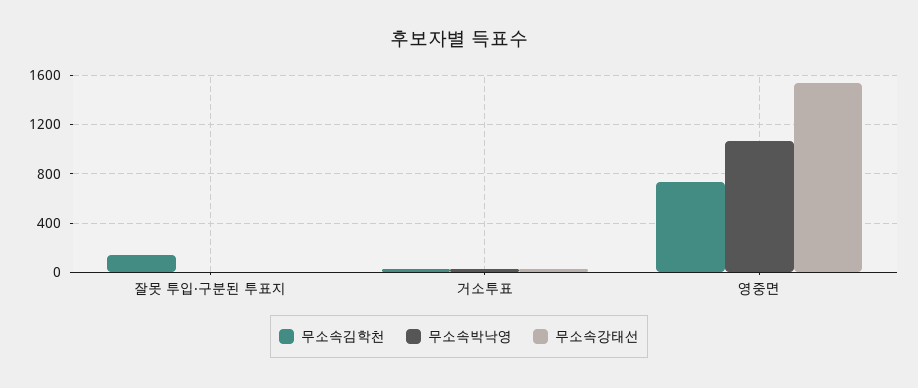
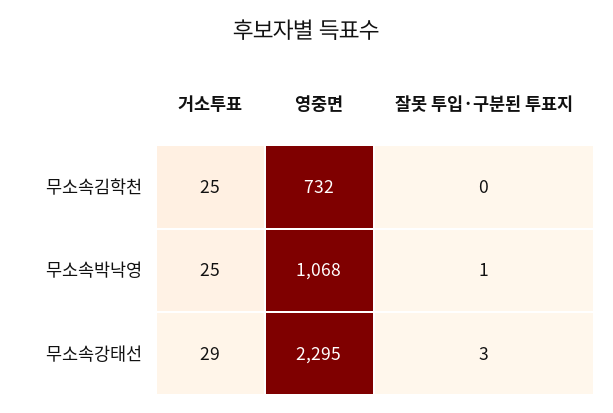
  {
    "무소속김학천": {
-     "잘못 투입·구분된 투표지": 150,
+     "잘못 투입·구분된 투표지": 0,
      "거소투표": 25,
      "영중면": 732
    },
    "무소속박낙영": {
      "잘못 투입·구분된 투표지": 1,
      "거소투표": 25,
      "영중면": 1068
    },
    "무소속강태선": {
      "잘못 투입·구분된 투표지": 3,
      "거소투표": 29,
-     "영중면": 1550
+     "영중면": 2295
    }
  }

